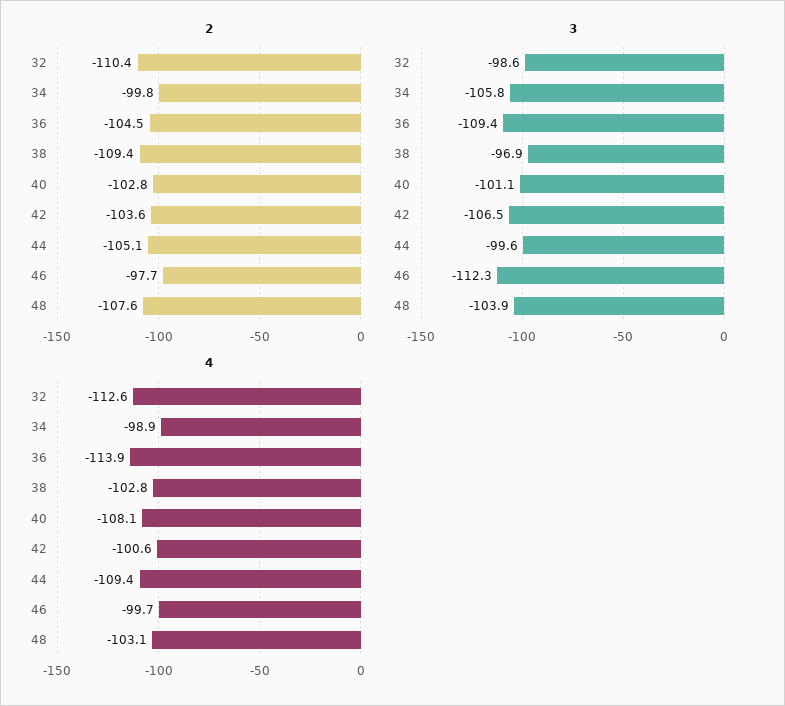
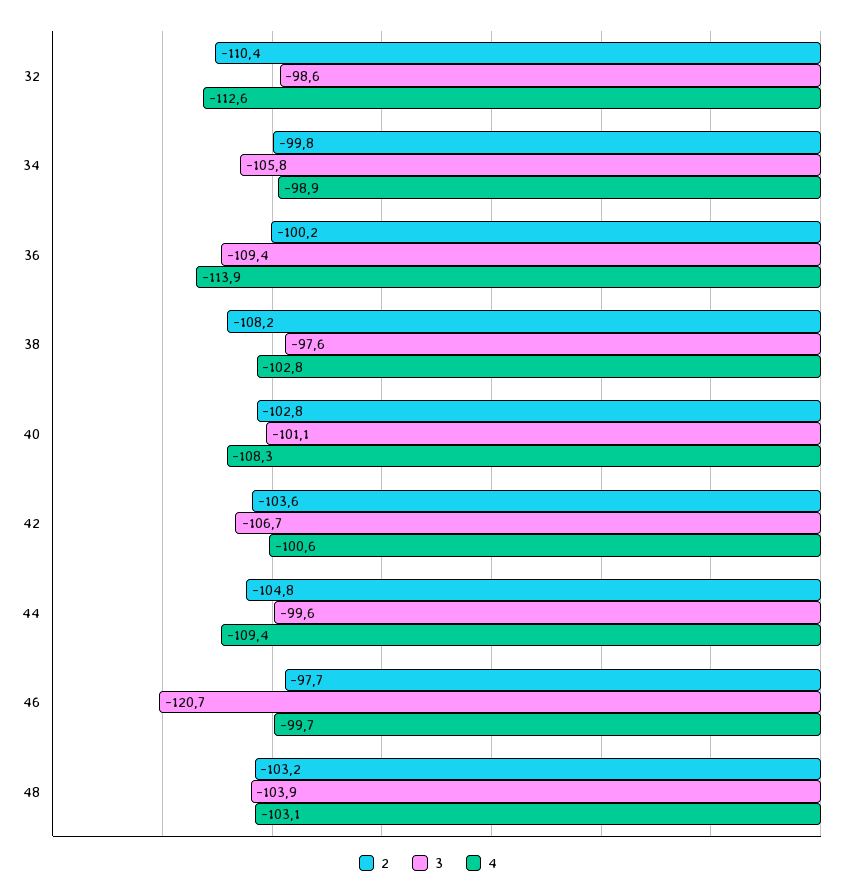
  {
    "2": {
      "32": -110.4,
      "34": -99.8,
-     "36": -104.5,
+     "36": -100.2,
-     "38": -109.4,
+     "38": -108.2,
      "40": -102.8,
      "42": -103.6,
-     "44": -105.1,
+     "44": -104.8,
      "46": -97.7,
-     "48": -107.6
+     "48": -103.2
    },
    "3": {
      "32": -98.6,
      "34": -105.8,
      "36": -109.4,
-     "38": -96.9,
+     "38": -97.6,
      "40": -101.1,
-     "42": -106.5,
+     "42": -106.7,
      "44": -99.6,
-     "46": -112.3,
+     "46": -120.7,
      "48": -103.9
    },
    "4": {
      "32": -112.6,
      "34": -98.9,
      "36": -113.9,
      "38": -102.8,
-     "40": -108.1,
+     "40": -108.3,
      "42": -100.6,
      "44": -109.4,
      "46": -99.7,
      "48": -103.1
    }
  }

